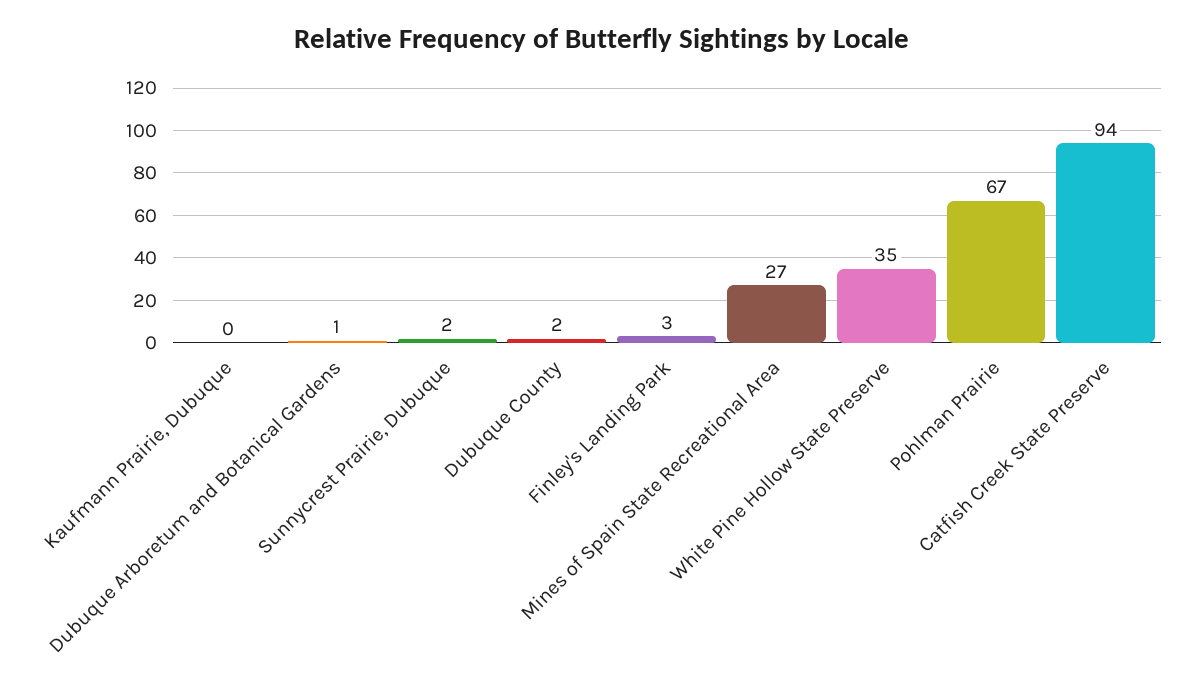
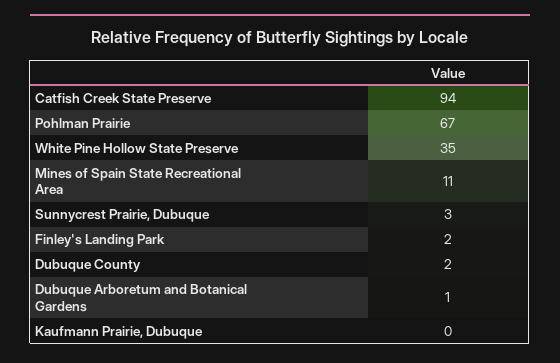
  {
    "Kaufmann Prairie, Dubuque": 0,
    "Dubuque Arboretum and Botanical Gardens": 1,
-   "Sunnycrest Prairie, Dubuque": 2,
+   "Sunnycrest Prairie, Dubuque": 3,
    "Dubuque County": 2,
-   "Finley's Landing Park": 3,
+   "Finley's Landing Park": 2,
-   "Mines of Spain State Recreational Area": 27,
+   "Mines of Spain State Recreational Area": 11,
    "White Pine Hollow State Preserve": 35,
    "Pohlman Prairie": 67,
    "Catfish Creek State Preserve": 94
  }

